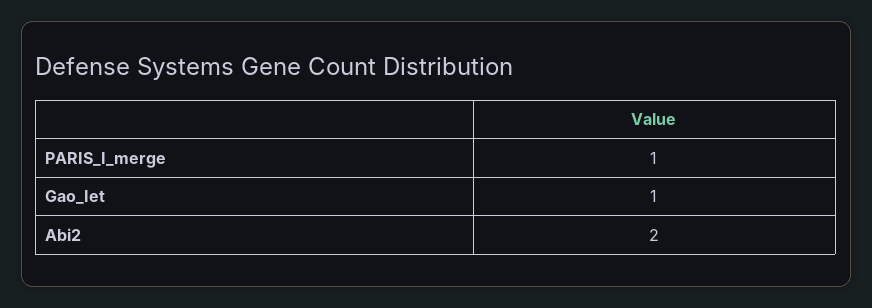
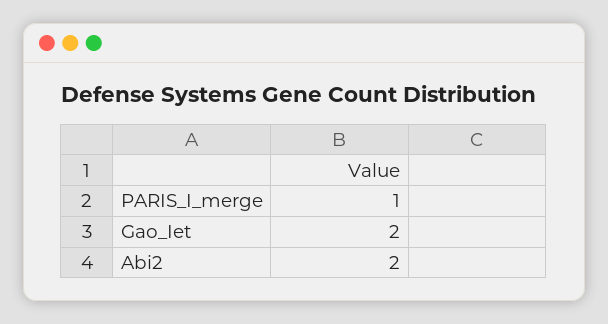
  {
    "PARIS_I_merge": 1,
-   "Gao_Iet": 1,
+   "Gao_Iet": 2,
    "Abi2": 2
  }

